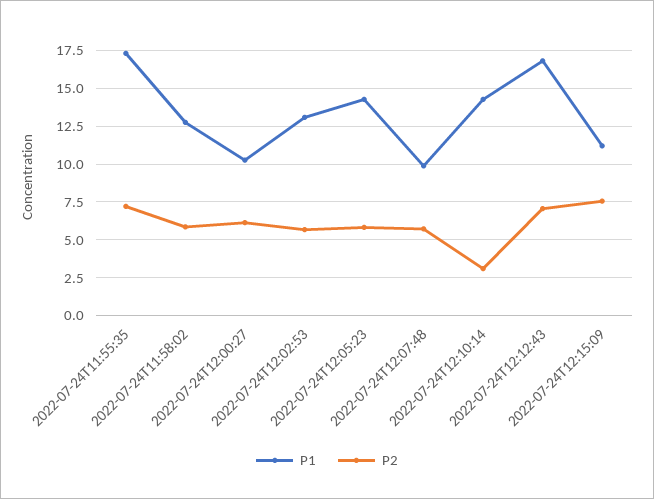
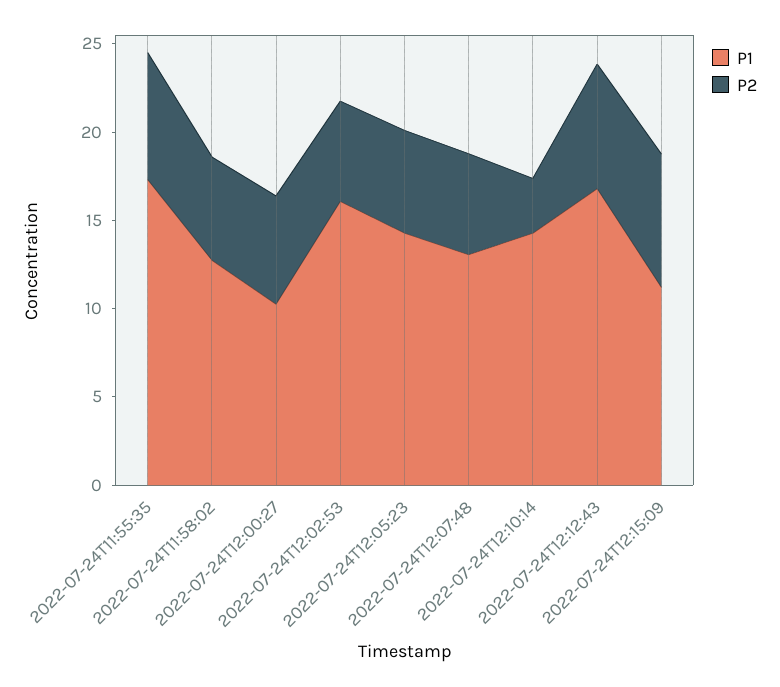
  {
    "P1": {
      "2022-07-24T11:55:35": 17.5,
      "2022-07-24T11:58:02": 13,
      "2022-07-24T12:00:27": 10.5,
-     "2022-07-24T12:02:53": 13,
+     "2022-07-24T12:02:53": 16,
      "2022-07-24T12:05:23": 14.5,
-     "2022-07-24T12:07:48": 10,
+     "2022-07-24T12:07:48": 13,
      "2022-07-24T12:10:14": 14.5,
      "2022-07-24T12:12:43": 17,
      "2022-07-24T12:15:09": 11
    },
    "P2": {
      "2022-07-24T11:55:35": 7,
      "2022-07-24T11:58:02": 6,
      "2022-07-24T12:00:27": 6,
      "2022-07-24T12:02:53": 5.5,
      "2022-07-24T12:05:23": 6,
      "2022-07-24T12:07:48": 5.5,
      "2022-07-24T12:10:14": 3,
      "2022-07-24T12:12:43": 7,
      "2022-07-24T12:15:09": 7.5
    }
  }

